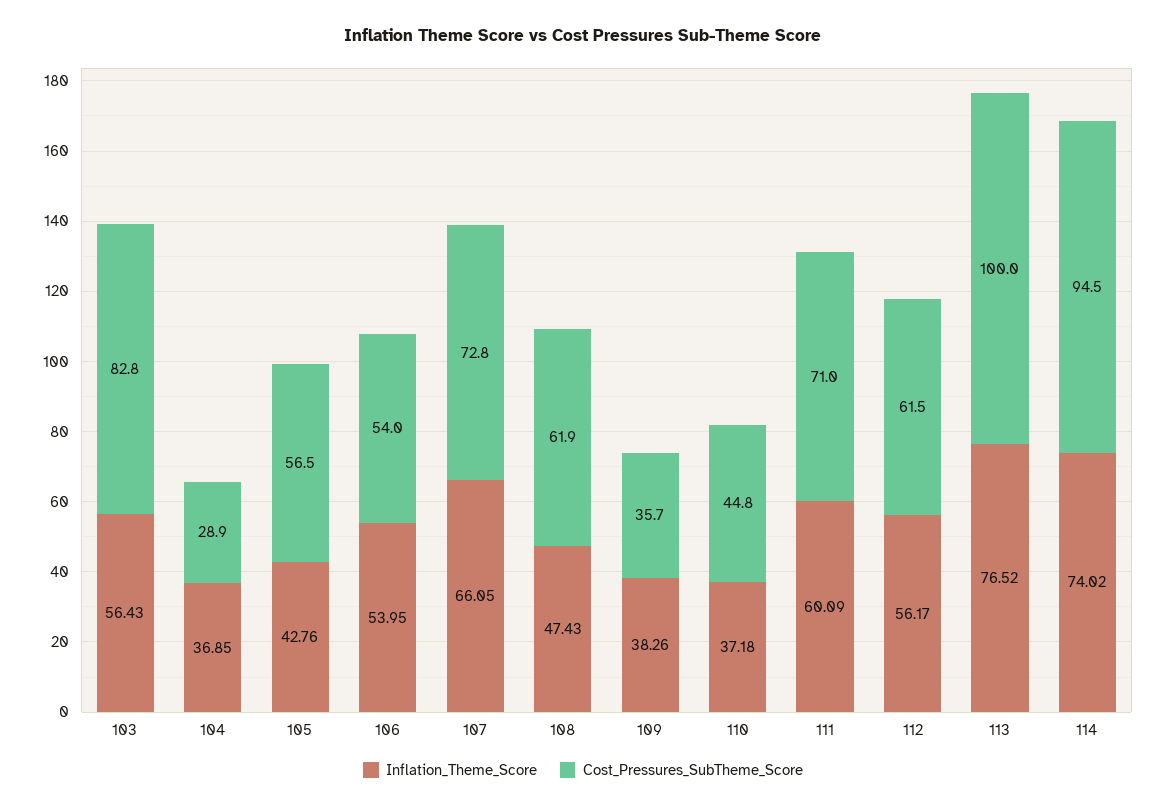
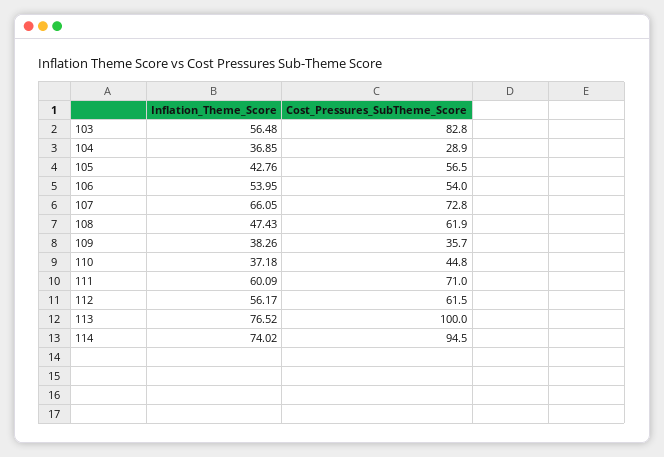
  {
    "Inflation_Theme_Score": {
-     "103": 56.43,
+     "103": 56.48,
      "104": 36.85,
      "105": 42.76,
      "106": 53.95,
      "107": 66.05,
      "108": 47.43,
      "109": 38.26,
      "110": 37.18,
      "111": 60.09,
      "112": 56.17,
      "113": 76.52,
      "114": 74.02
    },
    "Cost_Pressures_SubTheme_Score": {
      "103": 82.8,
      "104": 28.9,
      "105": 56.5,
      "106": 54,
      "107": 72.8,
      "108": 61.9,
      "109": 35.7,
      "110": 44.8,
      "111": 71,
      "112": 61.5,
      "113": 100,
      "114": 94.5
    }
  }

